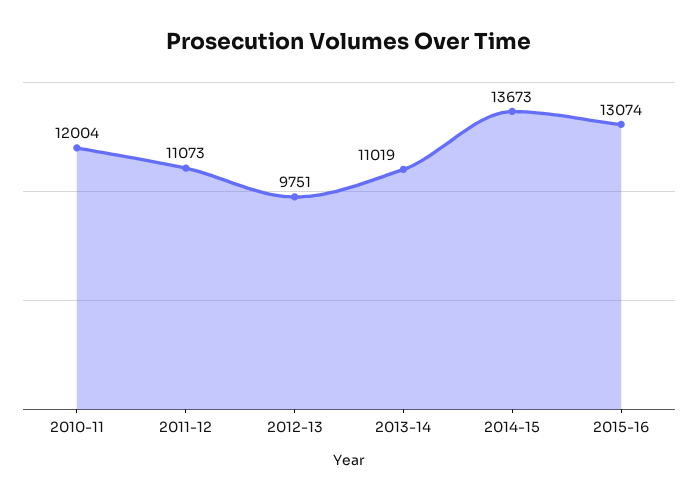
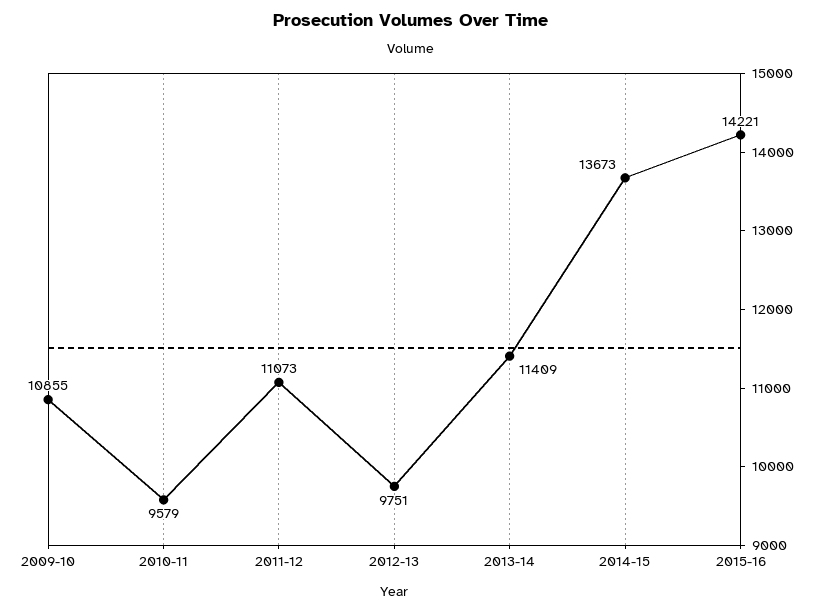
  {
-   "2010-11": 12004,
+   "2010-11": 9579,
    "2011-12": 11073,
    "2012-13": 9751,
-   "2013-14": 11019,
+   "2013-14": 11409,
    "2014-15": 13673,
-   "2015-16": 13074
+   "2015-16": 14221,
+   "2009-10": 10855
  }

